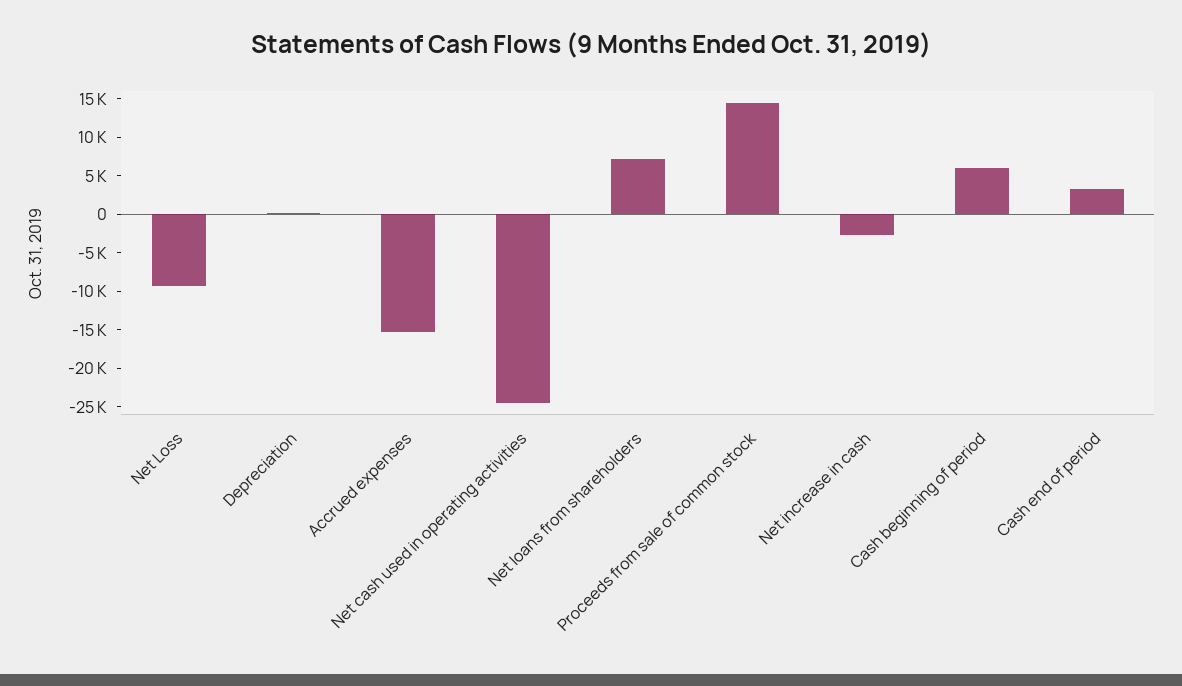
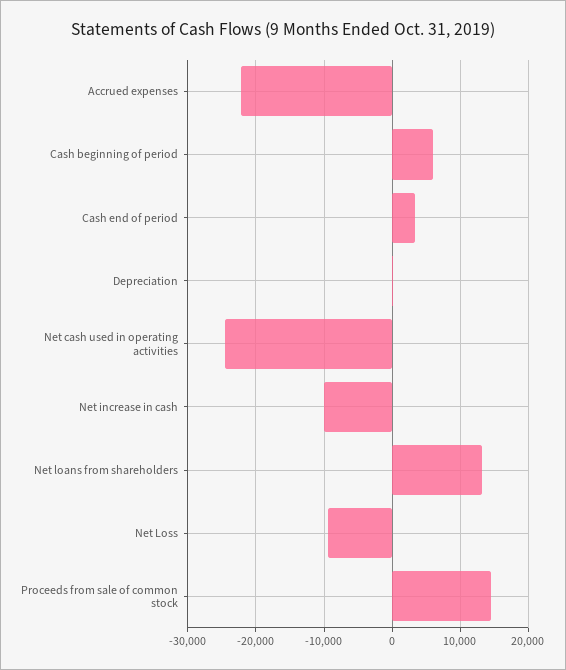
  {
    "Net Loss": -9000,
    "Depreciation": 0,
-   "Accrued expenses": -15000,
+   "Accrued expenses": -22000,
    "Net cash used in operating activities": -24000,
-   "Net loans from shareholders": 7500,
+   "Net loans from shareholders": 13000,
    "Proceeds from sale of common stock": 15000,
-   "Net increase in cash": -2500,
+   "Net increase in cash": -10000,
    "Cash beginning of period": 6000,
    "Cash end of period": 3000
  }

